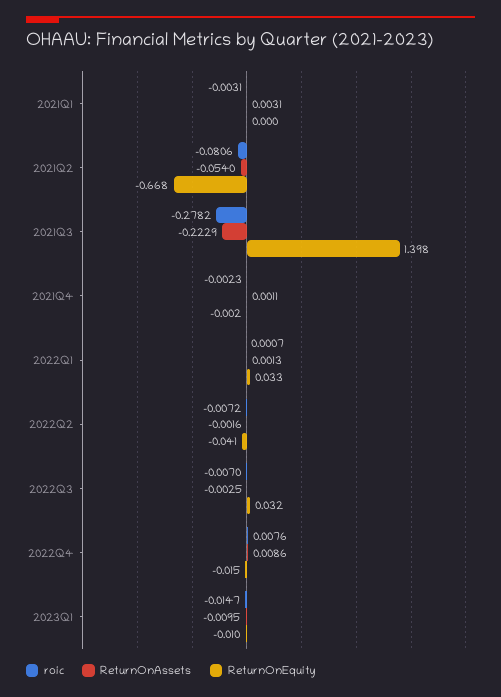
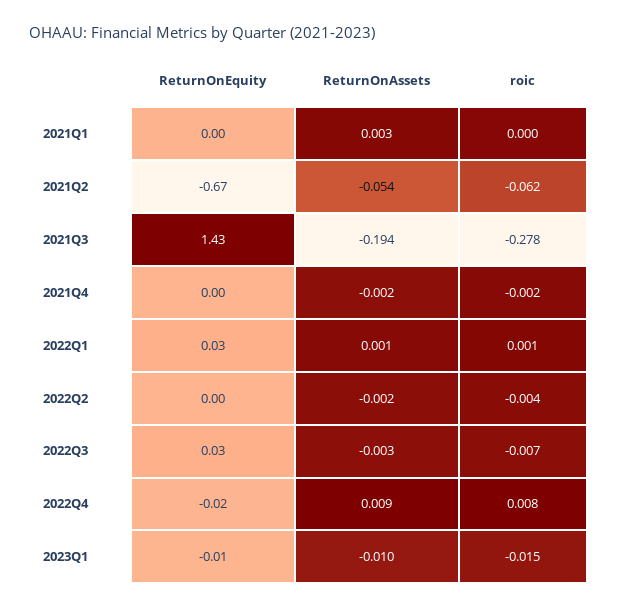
  {
    "roic": {
-     "2021Q1": -0.0031,
+     "2021Q1": 0,
-     "2021Q2": -0.0806,
+     "2021Q2": -0.062,
      "2021Q3": -0.2782,
      "2021Q4": -0.0023,
      "2022Q1": 0.0007,
-     "2022Q2": -0.0072,
+     "2022Q2": -0.004,
      "2022Q3": -0.007,
      "2022Q4": 0.0076,
      "2023Q1": -0.0147
    },
    "ReturnOnAssets": {
      "2021Q1": 0.0031,
      "2021Q2": -0.054,
-     "2021Q3": -0.2229,
+     "2021Q3": -0.194,
-     "2021Q4": 0.0011,
+     "2021Q4": -0.002,
      "2022Q1": 0.0013,
      "2022Q2": -0.0016,
      "2022Q3": -0.0025,
      "2022Q4": 0.0086,
      "2023Q1": -0.0095
    },
    "ReturnOnEquity": {
      "2021Q1": 0,
      "2021Q2": -0.668,
-     "2021Q3": 1.398,
+     "2021Q3": 1.43,
      "2021Q4": -0.002,
      "2022Q1": 0.033,
-     "2022Q2": -0.041,
+     "2022Q2": 0,
      "2022Q3": 0.032,
      "2022Q4": -0.015,
      "2023Q1": -0.01
    }
  }

